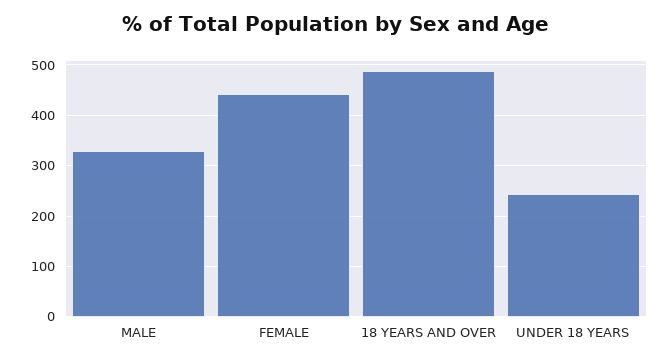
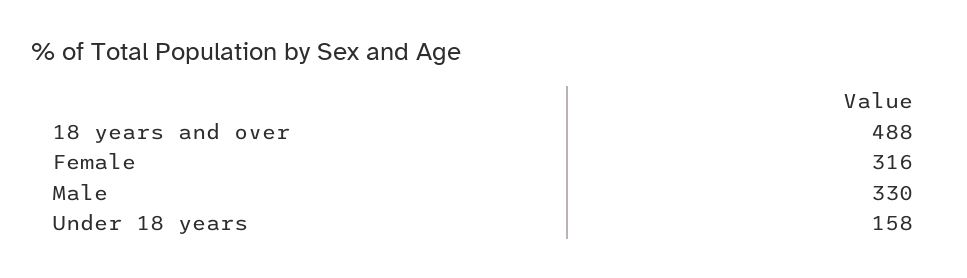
  {
    "MALE": 330,
-   "FEMALE": 440,
+   "FEMALE": 316,
    "18 YEARS AND OVER": 488,
-   "UNDER 18 YEARS": 240
+   "UNDER 18 YEARS": 158
  }

